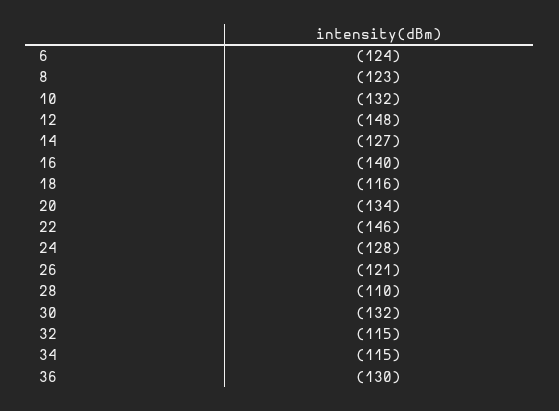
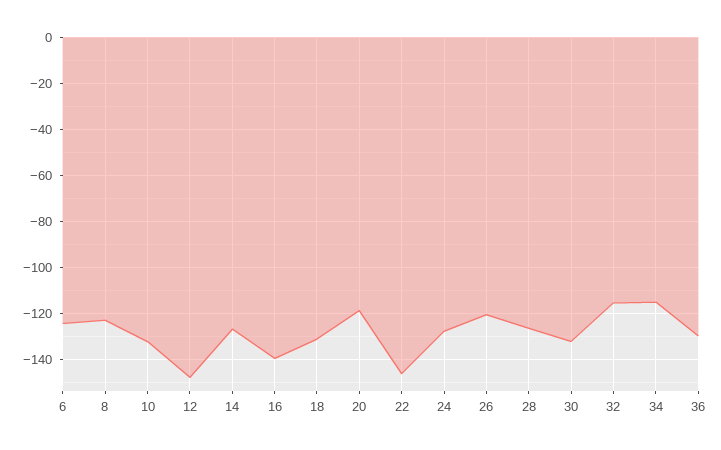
  {
    "6": -124,
    "8": -123,
    "10": -132,
    "12": -148,
    "14": -127,
    "16": -140,
-   "18": -116,
+   "18": -130,
-   "20": -134,
+   "20": -120,
    "22": -146,
    "24": -128,
    "26": -121,
-   "28": -110,
+   "28": -125,
    "30": -132,
    "32": -115,
    "34": -115,
    "36": -130
  }

